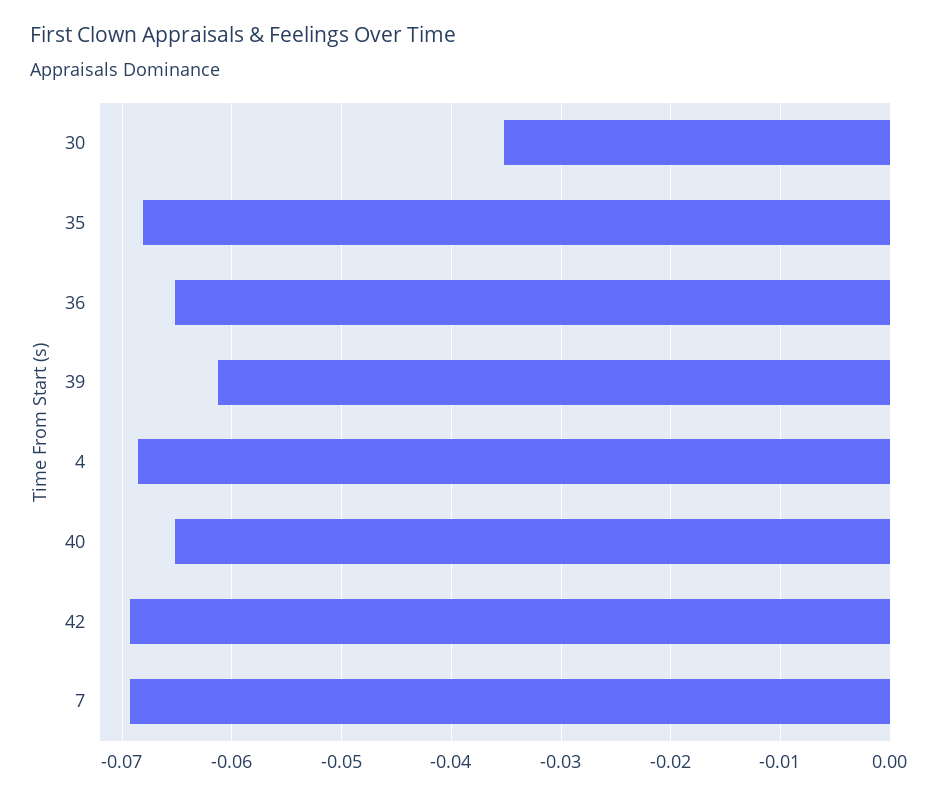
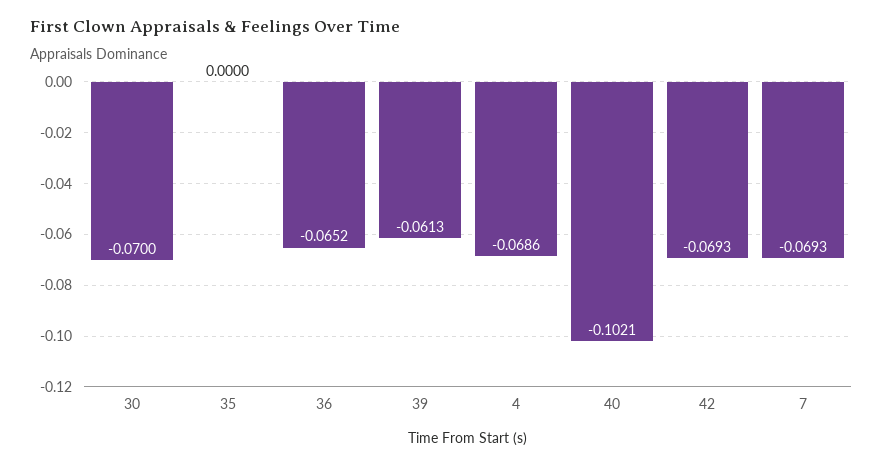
  {
-   "30": -0.035,
+   "30": -0.07,
-   "35": -0.068,
+   "35": 0,
    "36": -0.0652,
    "39": -0.0613,
    "4": -0.0686,
-   "40": -0.065,
+   "40": -0.1021,
    "42": -0.0693,
    "7": -0.0693
  }

